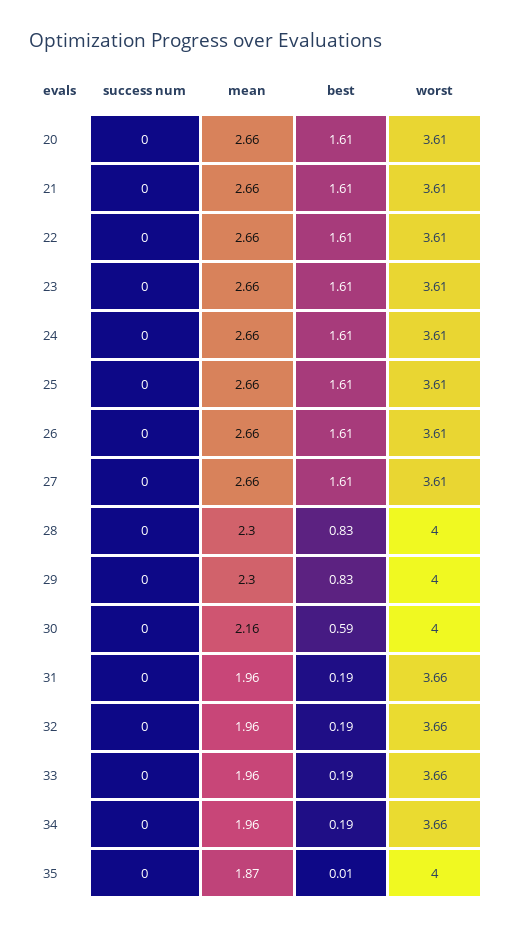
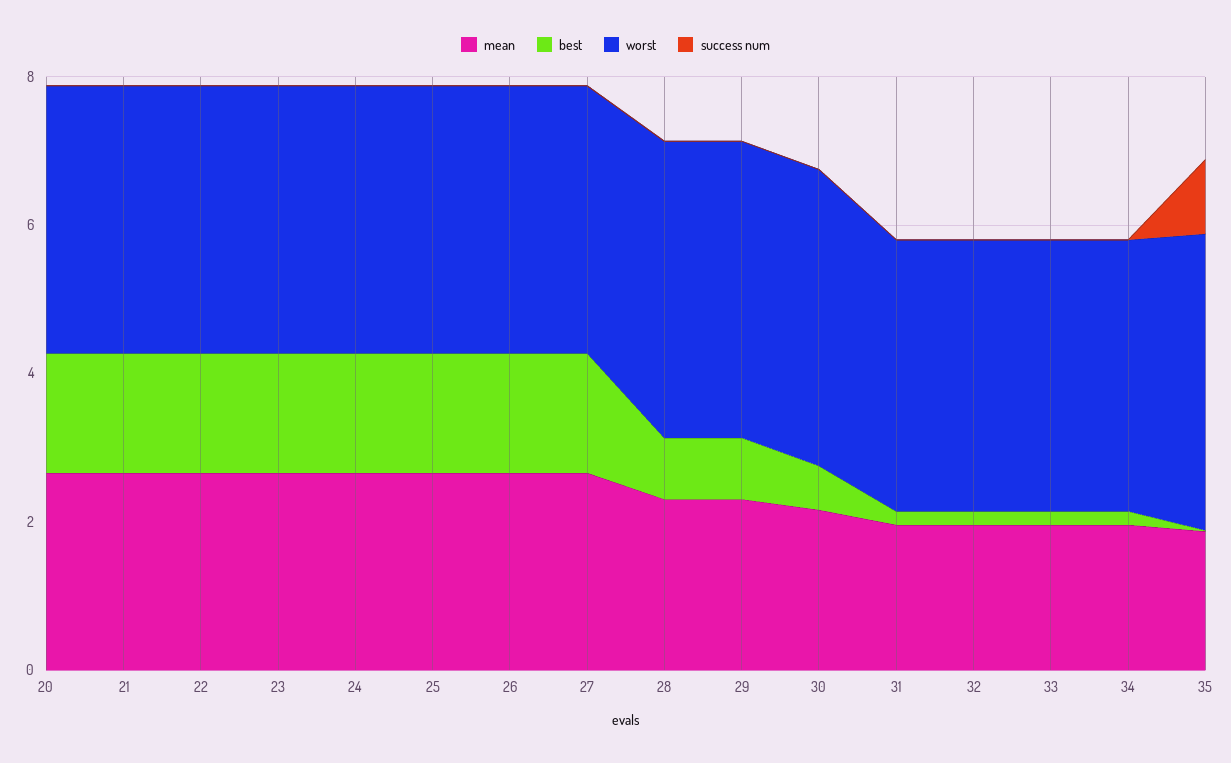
  {
    "success num": {
      "20": 0,
      "21": 0,
      "22": 0,
      "23": 0,
      "24": 0,
      "25": 0,
      "26": 0,
      "27": 0,
      "28": 0,
      "29": 0,
      "30": 0,
      "31": 0,
      "32": 0,
      "33": 0,
      "34": 0,
-     "35": 0
+     "35": 1
    },
    "mean": {
      "20": 2.66,
      "21": 2.66,
      "22": 2.66,
      "23": 2.66,
      "24": 2.66,
      "25": 2.66,
      "26": 2.66,
      "27": 2.66,
      "28": 2.3,
      "29": 2.3,
      "30": 2.16,
      "31": 1.96,
      "32": 1.96,
      "33": 1.96,
      "34": 1.96,
      "35": 1.87
    },
    "best": {
      "20": 1.61,
      "21": 1.61,
      "22": 1.61,
      "23": 1.61,
      "24": 1.61,
      "25": 1.61,
      "26": 1.61,
      "27": 1.61,
      "28": 0.83,
      "29": 0.83,
      "30": 0.59,
      "31": 0.19,
      "32": 0.19,
      "33": 0.19,
      "34": 0.19,
      "35": 0.01
    },
    "worst": {
      "20": 3.61,
      "21": 3.61,
      "22": 3.61,
      "23": 3.61,
      "24": 3.61,
      "25": 3.61,
      "26": 3.61,
      "27": 3.61,
      "28": 4,
      "29": 4,
      "30": 4,
      "31": 3.66,
      "32": 3.66,
      "33": 3.66,
      "34": 3.66,
      "35": 4
    }
  }

